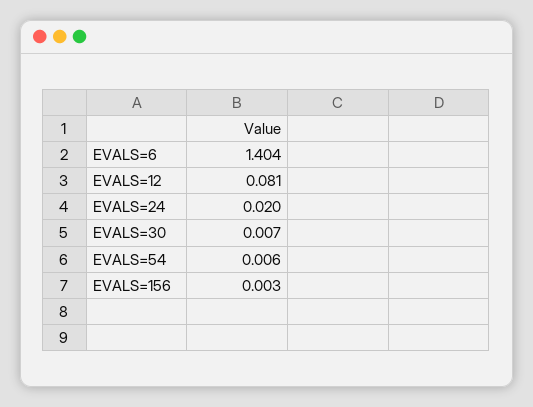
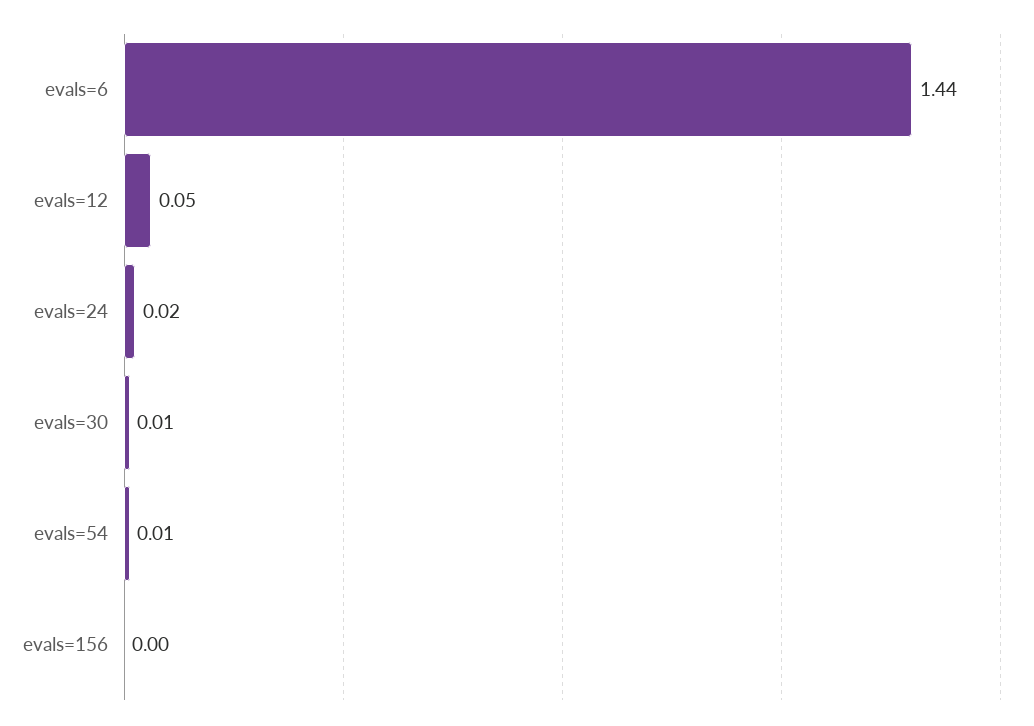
  {
-   "EVALS=6": 1.404,
+   "EVALS=6": 1.44,
-   "EVALS=12": 0.081,
+   "EVALS=12": 0.05,
    "EVALS=24": 0.02,
    "EVALS=30": 0.007,
    "EVALS=54": 0.006,
    "EVALS=156": 0.003
  }

